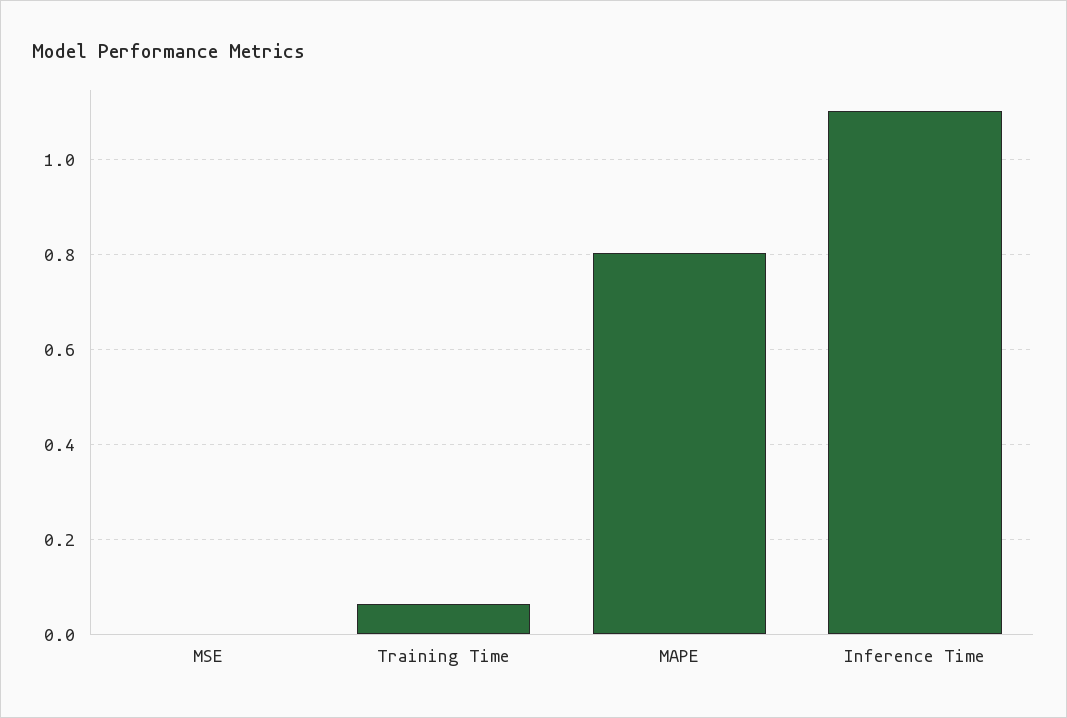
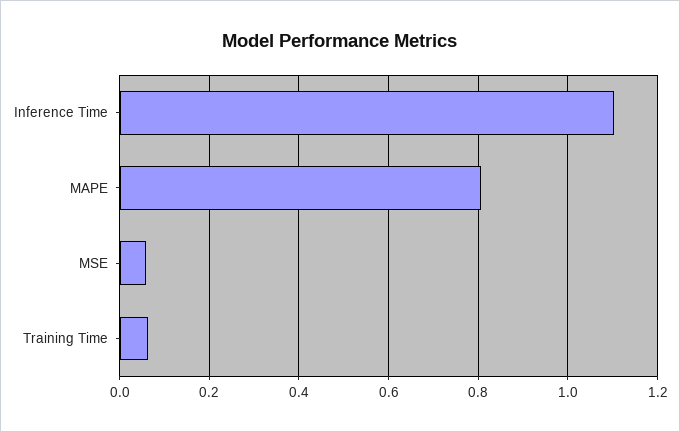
  {
-   "MSE": 0,
+   "MSE": 0.06,
    "Training Time": 0.06,
    "MAPE": 0.8,
    "Inference Time": 1.1
  }

